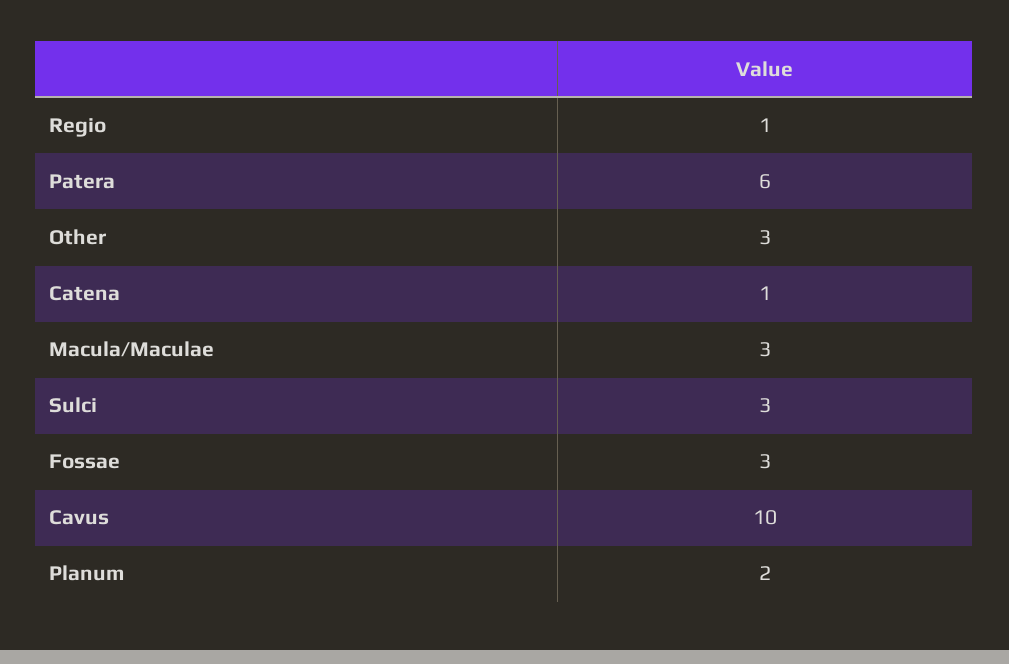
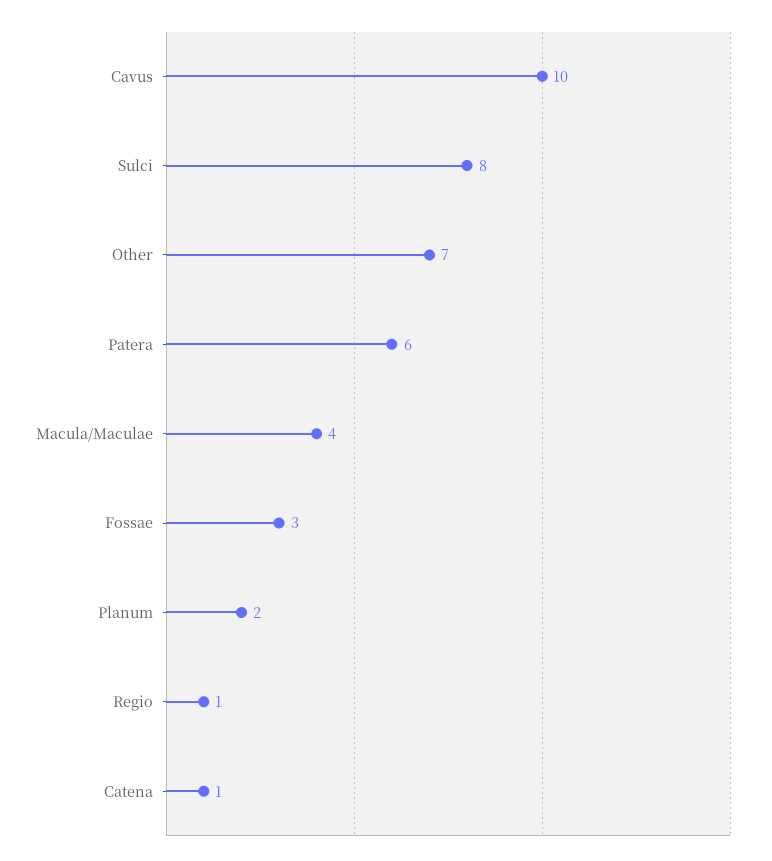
  {
    "Regio": 1,
    "Patera": 6,
-   "Other": 3,
+   "Other": 7,
    "Catena": 1,
-   "Macula/Maculae": 3,
+   "Macula/Maculae": 4,
-   "Sulci": 3,
+   "Sulci": 8,
    "Fossae": 3,
    "Cavus": 10,
    "Planum": 2
  }

